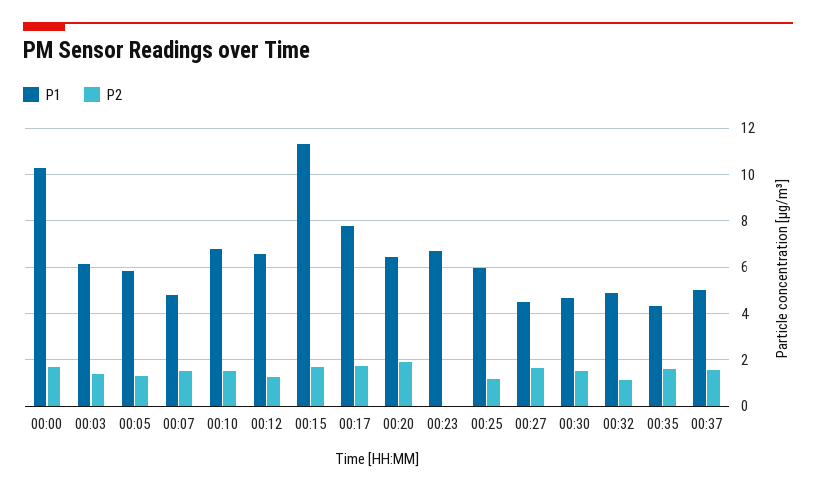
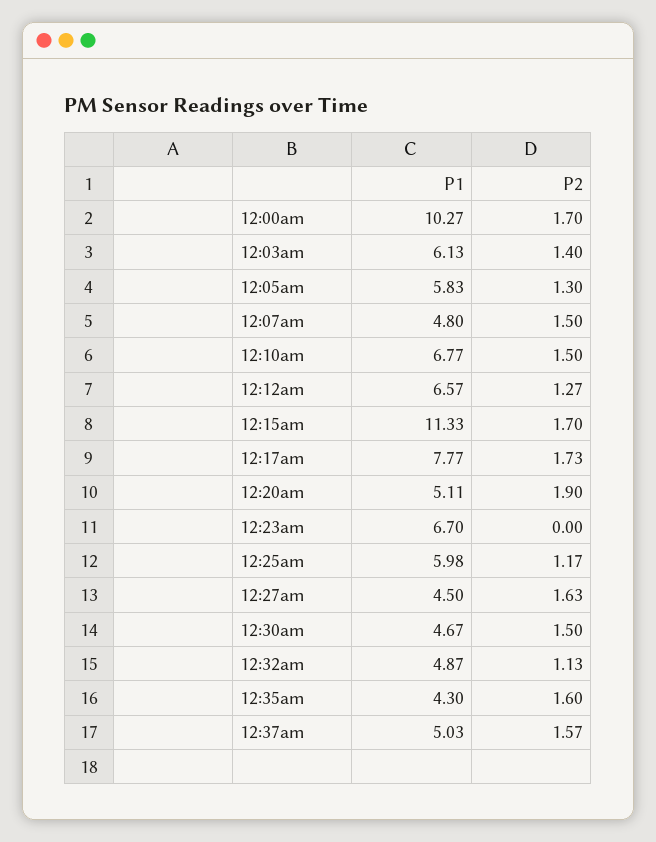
  {
    "P1": {
      "00:00": 10.27,
      "00:03": 6.13,
      "00:05": 5.83,
      "00:07": 4.8,
      "00:10": 6.77,
      "00:12": 6.57,
      "00:15": 11.33,
      "00:17": 7.77,
-     "00:20": 6.5,
+     "00:20": 5.11,
      "00:23": 6.7,
      "00:25": 5.98,
      "00:27": 4.5,
      "00:30": 4.67,
      "00:32": 4.87,
      "00:35": 4.3,
      "00:37": 5.03
    },
    "P2": {
      "00:00": 1.7,
      "00:03": 1.4,
      "00:05": 1.3,
      "00:07": 1.5,
      "00:10": 1.5,
      "00:12": 1.27,
      "00:15": 1.7,
      "00:17": 1.73,
      "00:20": 1.9,
      "00:23": 0,
      "00:25": 1.17,
      "00:27": 1.63,
      "00:30": 1.5,
      "00:32": 1.13,
      "00:35": 1.6,
      "00:37": 1.57
    }
  }

